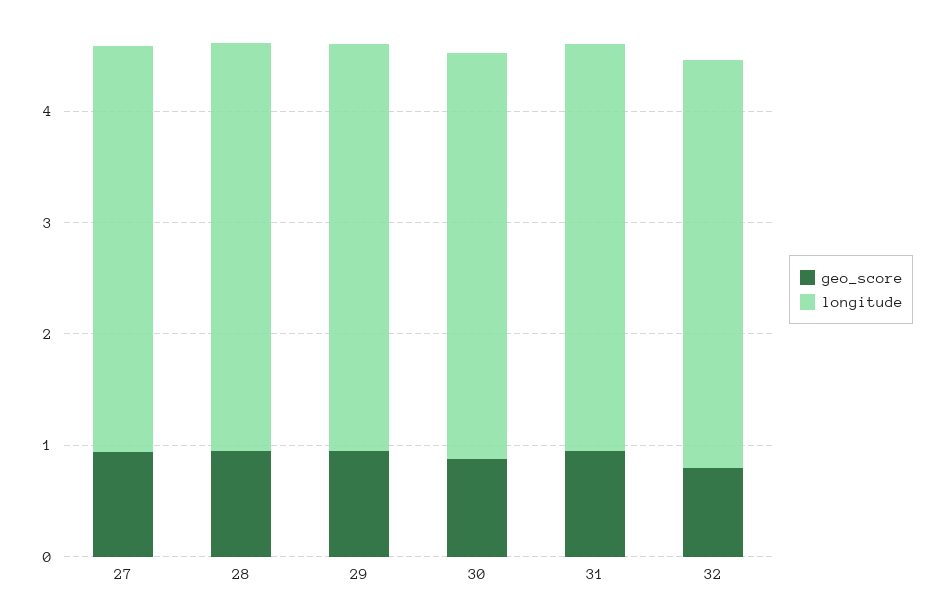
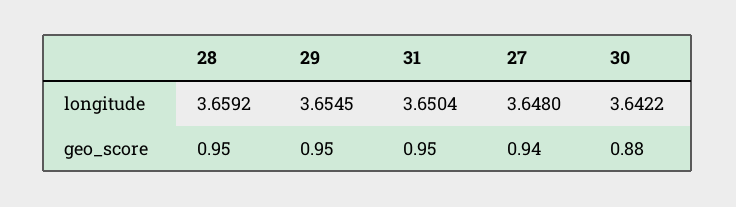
  {
    "geo_score": {
      "27": 0.94,
      "28": 0.95,
      "29": 0.95,
      "30": 0.88,
-     "31": 0.95,
+     "31": 0.95
-     "32": 0.8
    },
    "longitude": {
      "27": 3.648,
      "28": 3.6592,
      "29": 3.6545,
      "30": 3.6422,
-     "31": 3.6504,
+     "31": 3.6504
-     "32": 3.6
    }
  }

